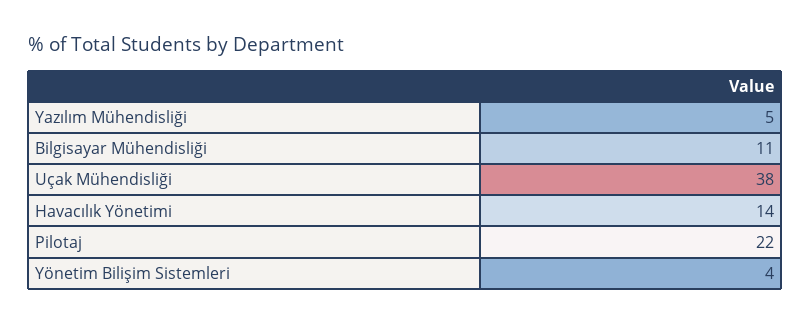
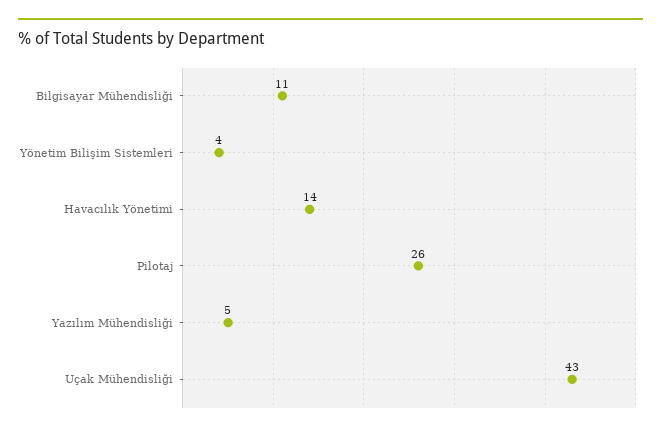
  {
    "Yazılım Mühendisliği": 5,
    "Bilgisayar Mühendisliği": 11,
-   "Uçak Mühendisliği": 38,
+   "Uçak Mühendisliği": 43,
    "Havacılık Yönetimi": 14,
-   "Pilotaj": 22,
+   "Pilotaj": 26,
    "Yönetim Bilişim Sistemleri": 4
  }

